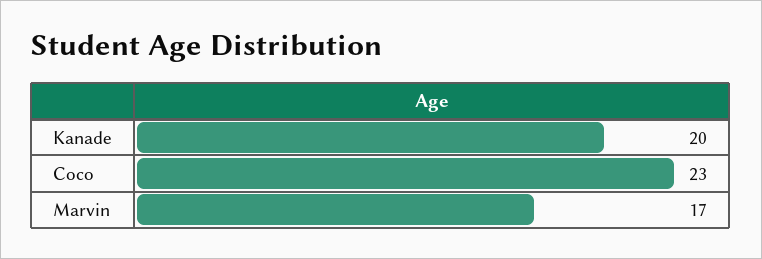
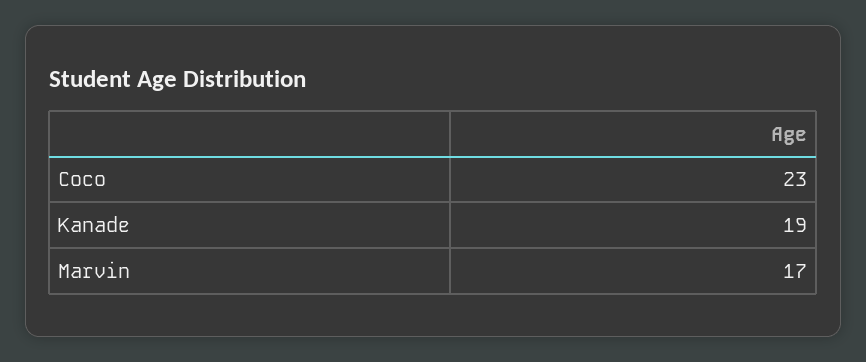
  {
-   "Kanade": 20,
+   "Kanade": 19,
    "Coco": 23,
    "Marvin": 17
  }

